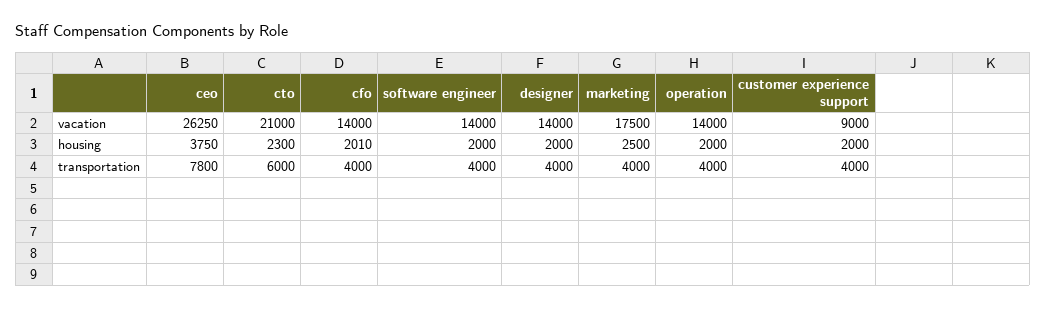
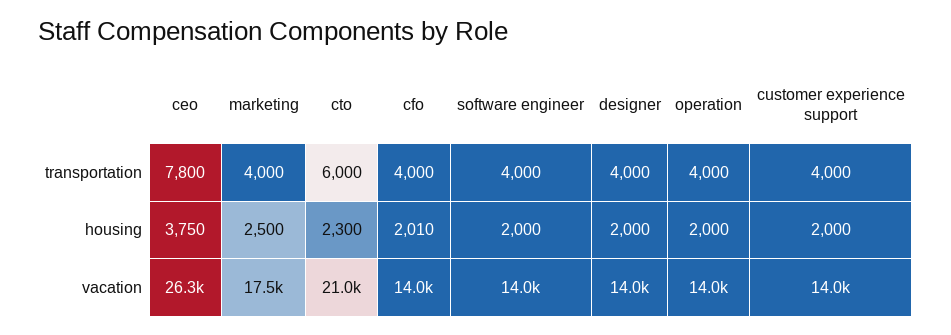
  {
    "ceo": {
      "vacation": 26250,
      "housing": 3750,
      "transportation": 7800
    },
    "cto": {
      "vacation": 21000,
      "housing": 2300,
      "transportation": 6000
    },
    "cfo": {
      "vacation": 14000,
      "housing": 2010,
      "transportation": 4000
    },
    "software engineer": {
      "vacation": 14000,
      "housing": 2000,
      "transportation": 4000
    },
    "designer": {
      "vacation": 14000,
      "housing": 2000,
      "transportation": 4000
    },
    "marketing": {
      "vacation": 17500,
      "housing": 2500,
      "transportation": 4000
    },
    "operation": {
      "vacation": 14000,
      "housing": 2000,
      "transportation": 4000
    },
    "customer experience support": {
-     "vacation": 9000,
+     "vacation": 14000,
      "housing": 2000,
      "transportation": 4000
    }
  }

